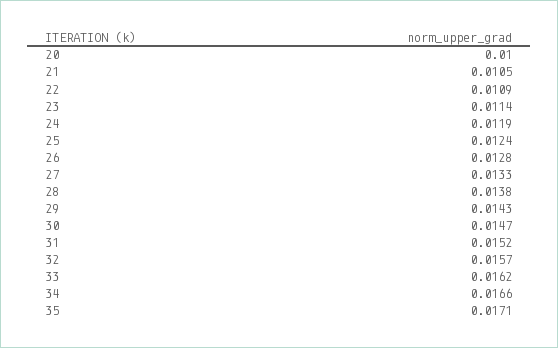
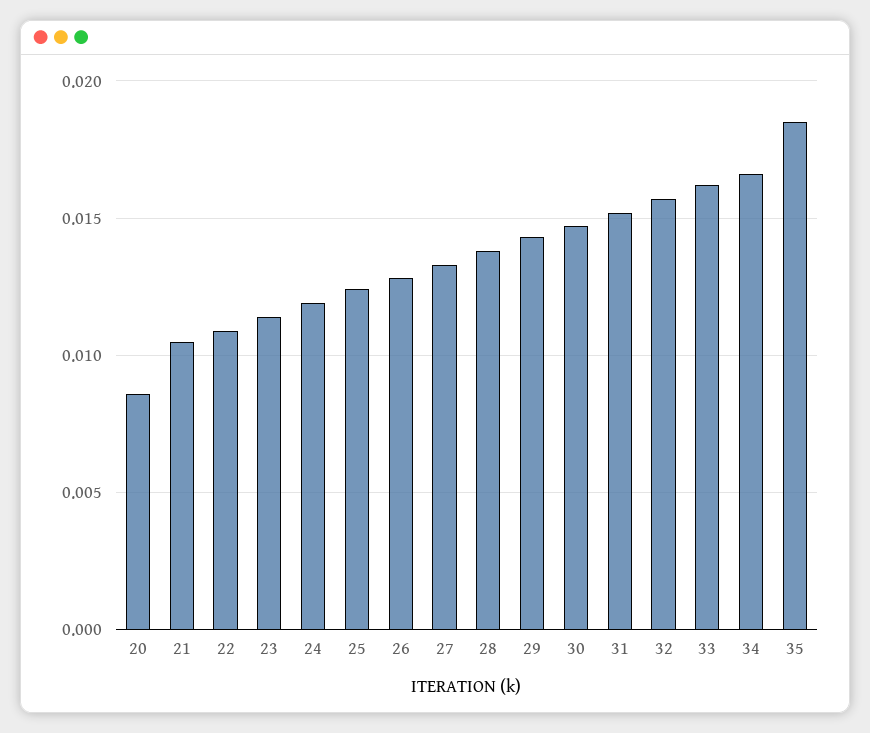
  {
-   "20": 0.01,
+   "20": 0.0085,
    "21": 0.0105,
    "22": 0.0109,
    "23": 0.0114,
    "24": 0.0119,
    "25": 0.0124,
    "26": 0.0128,
    "27": 0.0133,
    "28": 0.0138,
    "29": 0.0143,
    "30": 0.0147,
    "31": 0.0152,
    "32": 0.0157,
    "33": 0.0162,
    "34": 0.0166,
-   "35": 0.0171
+   "35": 0.0185
  }

